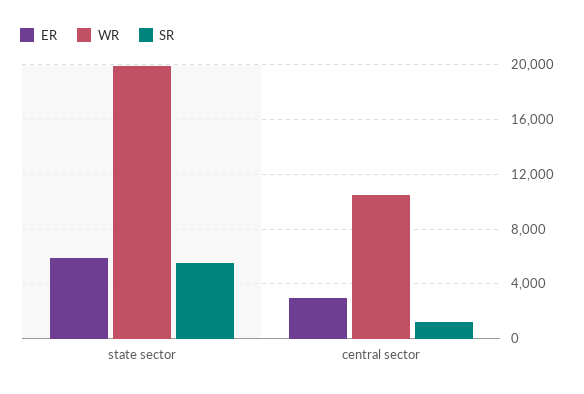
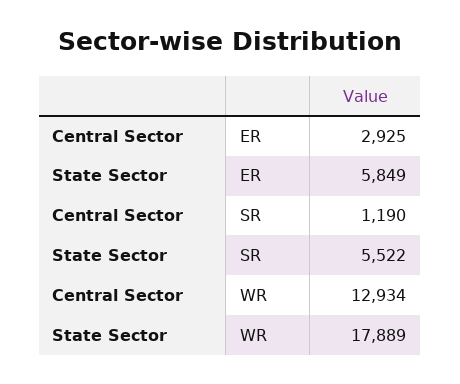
  {
    "ER": {
      "state sector": 5849,
      "central sector": 2925
    },
    "WR": {
-     "state sector": 20000,
+     "state sector": 17889,
-     "central sector": 10500
+     "central sector": 12934
    },
    "SR": {
      "state sector": 5522,
      "central sector": 1190
    }
  }

